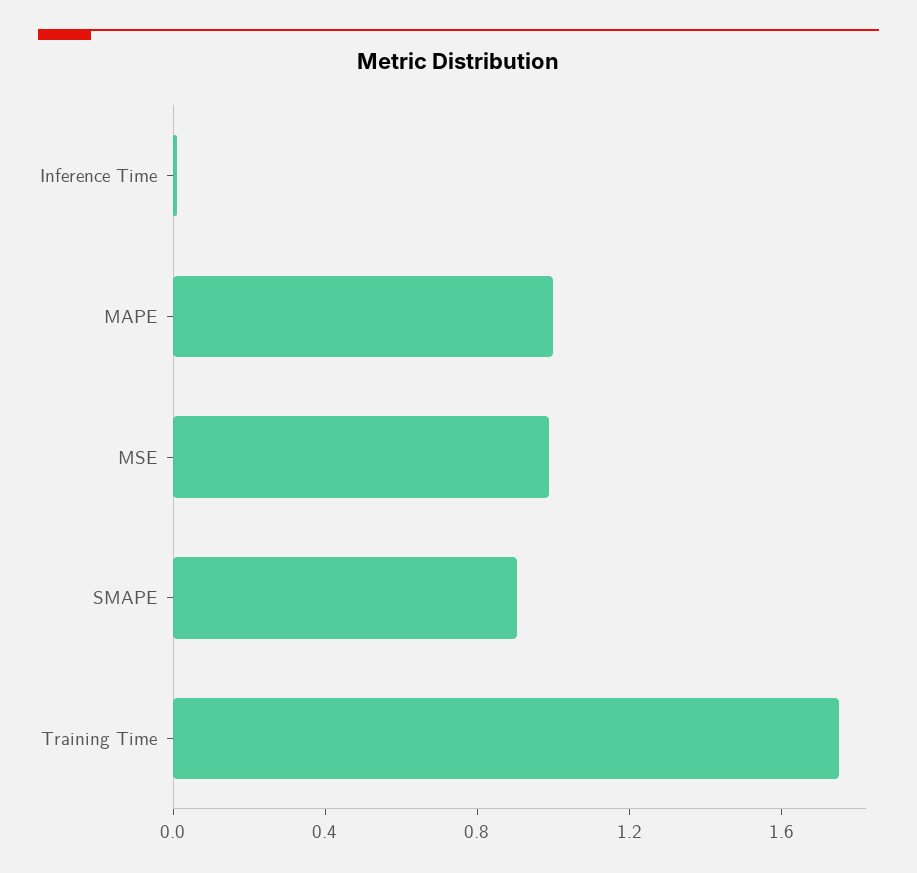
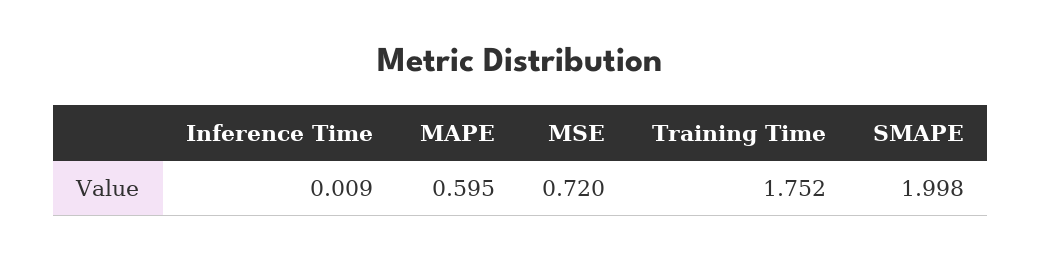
  {
    "Inference Time": 0.009,
-   "MAPE": 1,
+   "MAPE": 0.595,
-   "MSE": 1,
+   "MSE": 0.72,
-   "SMAPE": 0.9,
+   "SMAPE": 1.998,
    "Training Time": 1.752
  }

